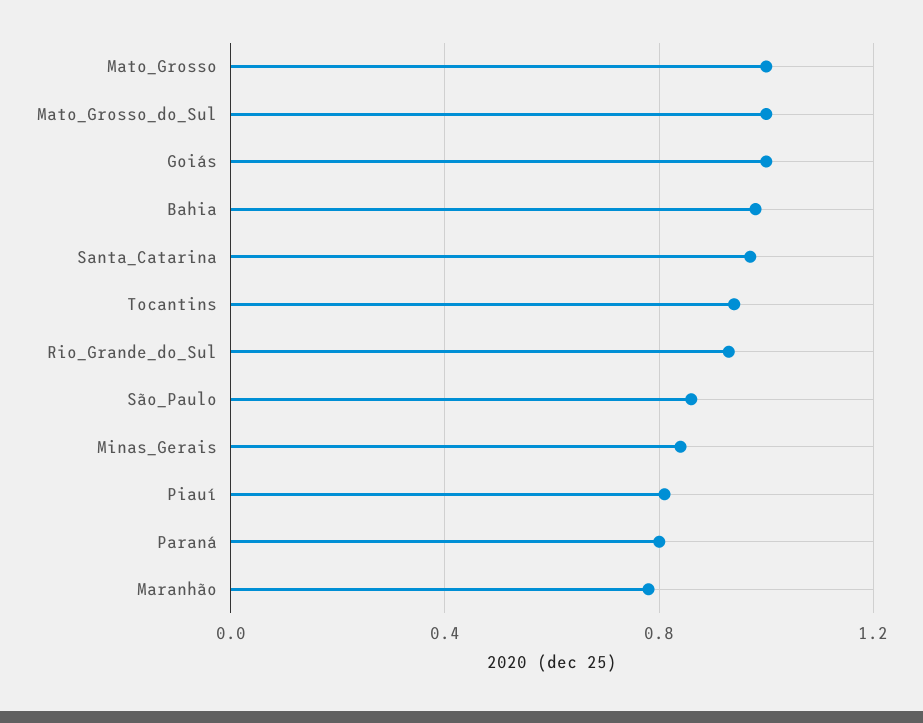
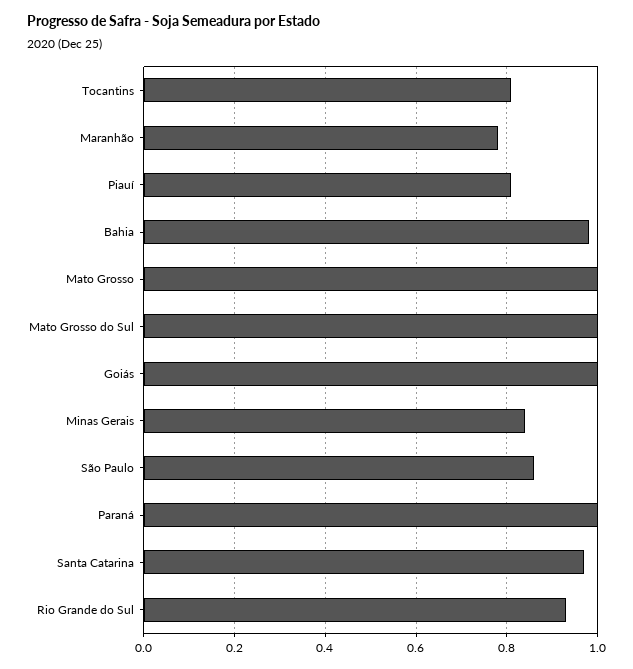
  {
    "Mato_Grosso": 1,
    "Mato_Grosso_do_Sul": 1,
    "Goiás": 1,
    "Bahia": 1,
    "Santa_Catarina": 0.95,
-   "Tocantins": 0.95,
+   "Tocantins": 0.8,
    "Rio_Grande_do_Sul": 0.95,
    "São_Paulo": 0.85,
    "Minas_Gerais": 0.85,
    "Piauí": 0.8,
-   "Paraná": 0.8,
+   "Paraná": 1,
    "Maranhão": 0.8
  }

